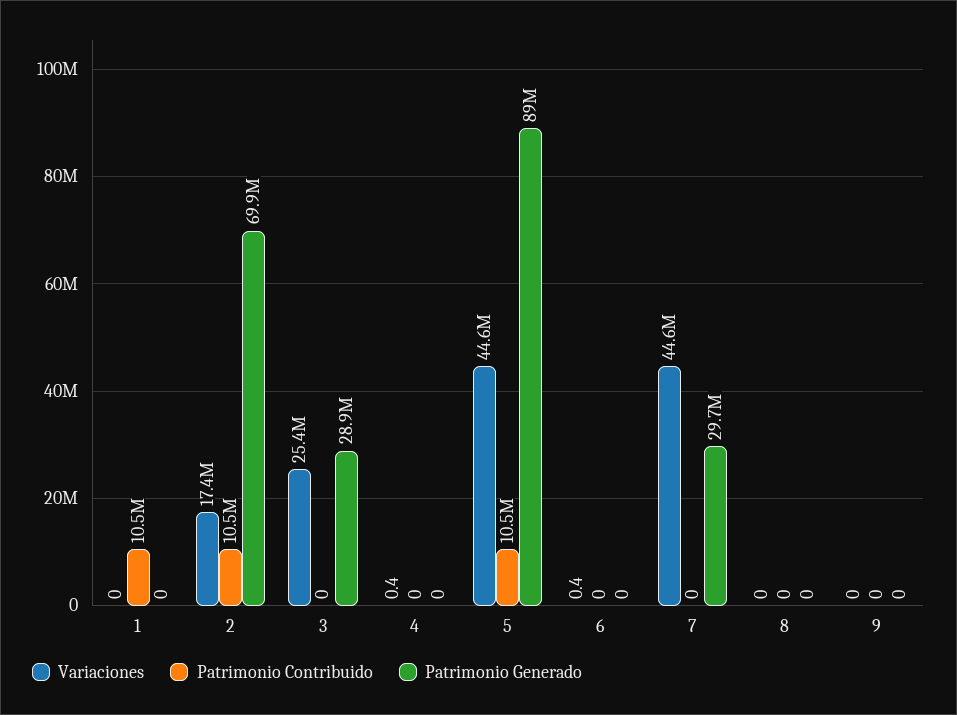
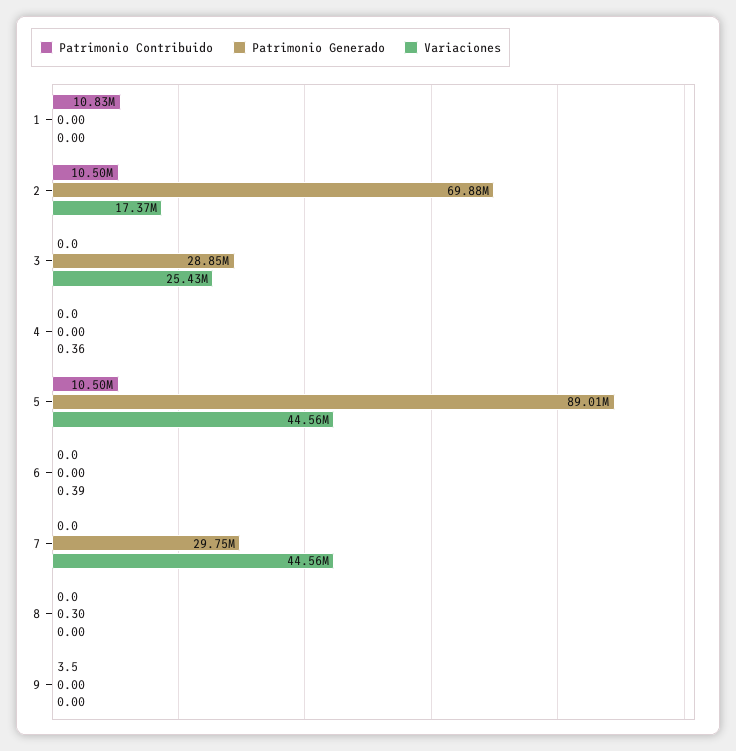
  {
    "Variaciones": {
      "1": 0,
      "2": 17370000,
      "3": 25430000,
      "4": 0.36,
      "5": 44560000,
      "6": 0.39,
      "7": 44560000,
      "8": 0,
      "9": 0
    },
    "Patrimonio Contribuido": {
-     "1": 10500000,
+     "1": 10830000,
      "2": 10500000,
      "3": 0,
      "4": 0,
      "5": 10500000,
      "6": 0,
      "7": 0,
      "8": 0,
-     "9": 0
+     "9": 3.5
    },
    "Patrimonio Generado": {
      "1": 0,
      "2": 69880000,
      "3": 28850000,
      "4": 0,
      "5": 89010000,
      "6": 0,
      "7": 29750000,
-     "8": 0,
+     "8": 0.3,
      "9": 0
    }
  }

